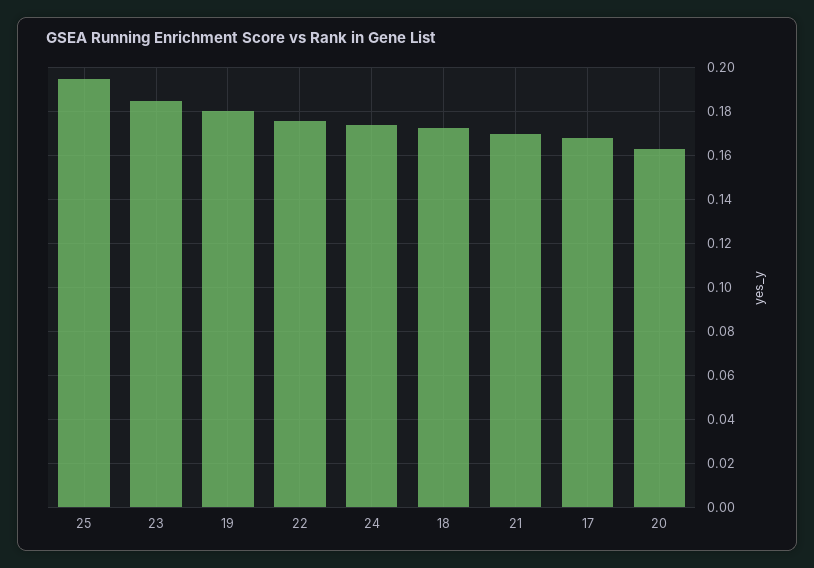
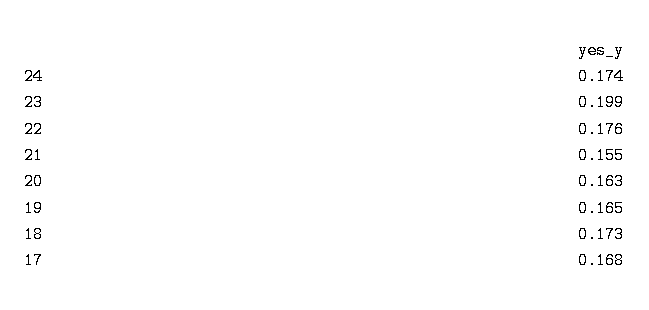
  {
-   "25": 0.195,
-   "23": 0.185,
+   "23": 0.199,
-   "19": 0.18,
+   "19": 0.165,
    "22": 0.176,
    "24": 0.174,
    "18": 0.173,
-   "21": 0.17,
+   "21": 0.155,
    "17": 0.168,
    "20": 0.163
  }

